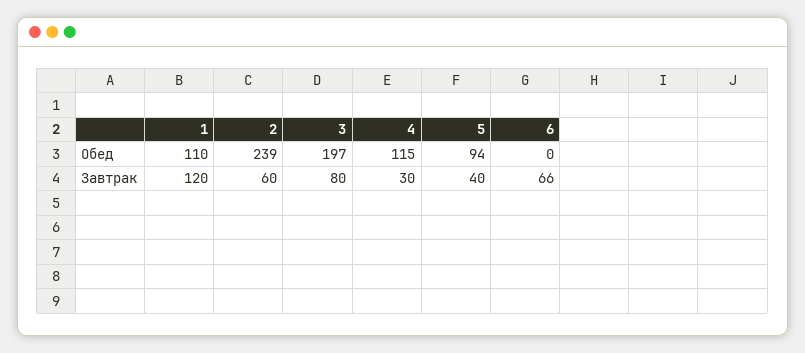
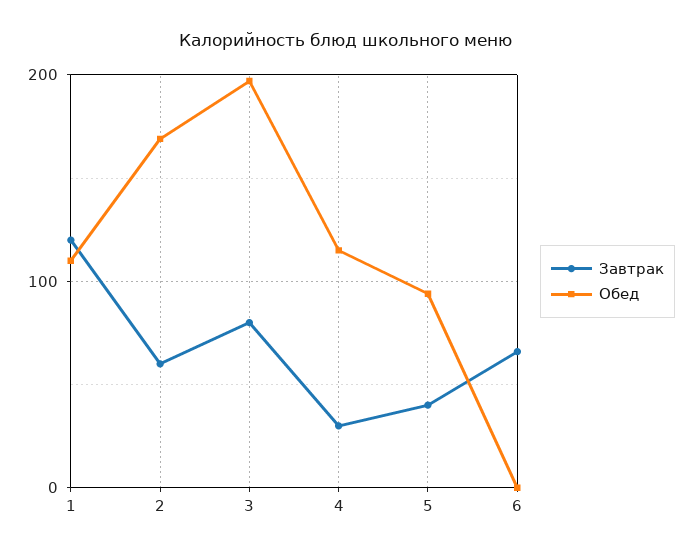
  {
    "Обед": {
      "1": 110,
-     "2": 239,
+     "2": 170,
      "3": 197,
      "4": 115,
      "5": 94,
      "6": 0
    },
    "Завтрак": {
      "1": 120,
      "2": 60,
      "3": 80,
      "4": 30,
      "5": 40,
      "6": 66
    }
  }

